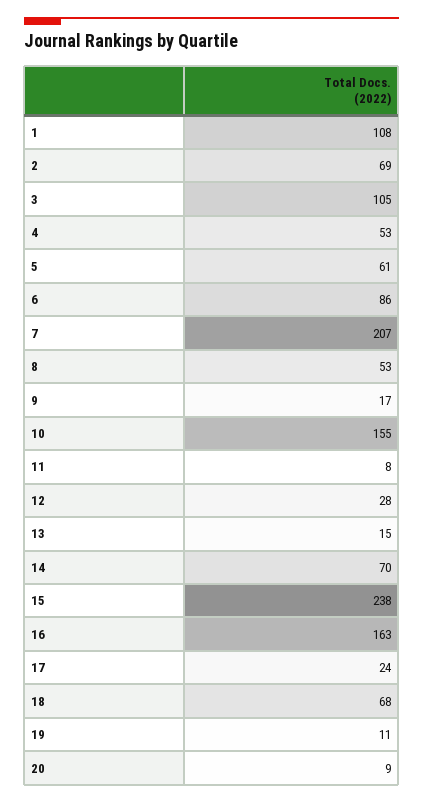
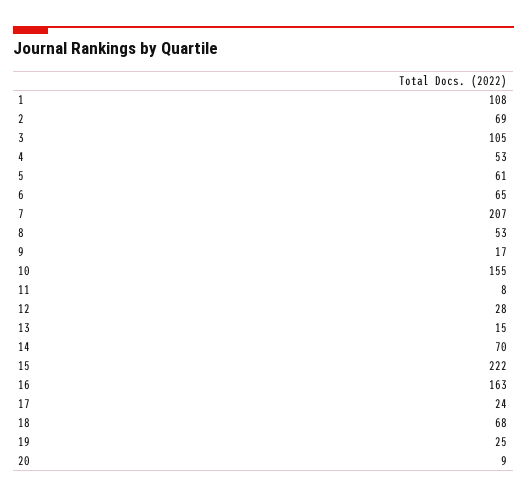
  {
    "1": 108,
    "2": 69,
    "3": 105,
    "4": 53,
    "5": 61,
-   "6": 86,
+   "6": 65,
    "7": 207,
    "8": 53,
    "9": 17,
    "10": 155,
    "11": 8,
    "12": 28,
    "13": 15,
    "14": 70,
-   "15": 238,
+   "15": 222,
    "16": 163,
    "17": 24,
    "18": 68,
-   "19": 11,
+   "19": 25,
    "20": 9
  }

